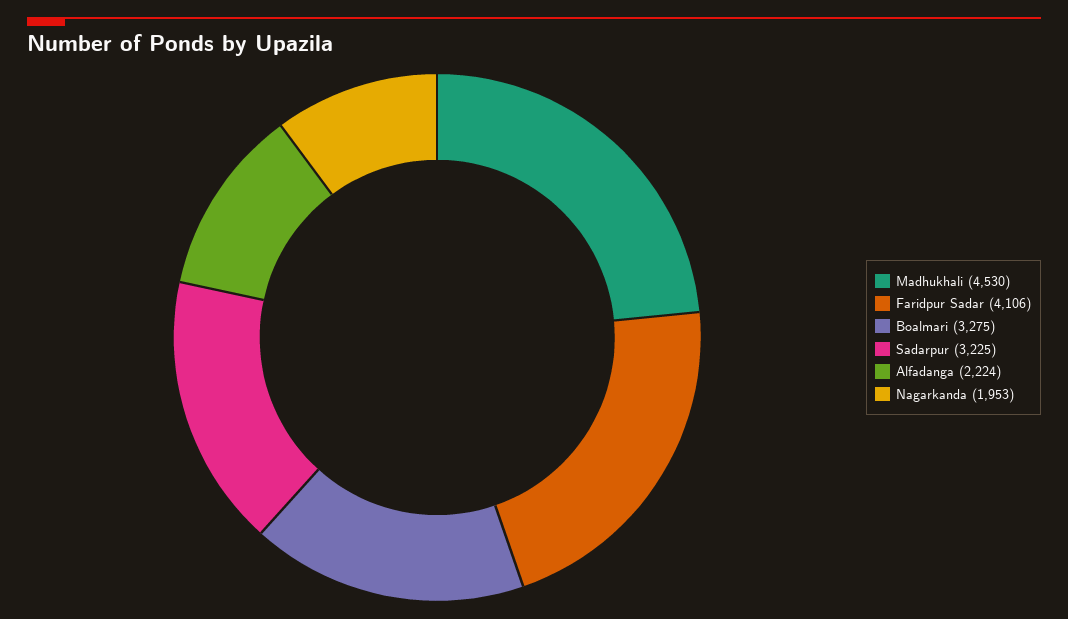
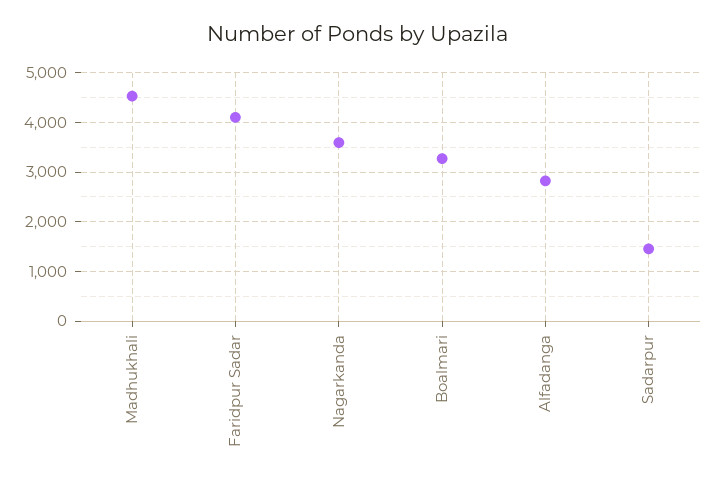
  {
    "Madhukhali": 4530,
    "Faridpur Sadar": 4106,
    "Boalmari": 3275,
-   "Sadarpur": 3225,
+   "Sadarpur": 1400,
-   "Alfadanga": 2224,
+   "Alfadanga": 2800,
-   "Nagarkanda": 1953
+   "Nagarkanda": 3600
  }

